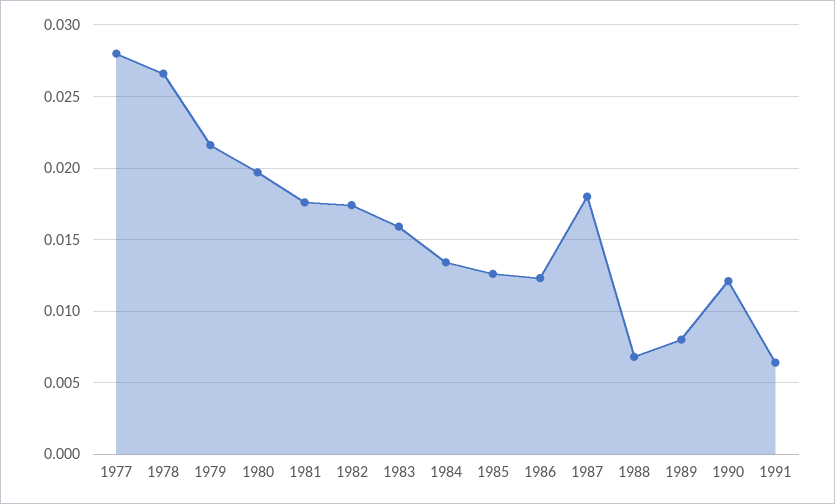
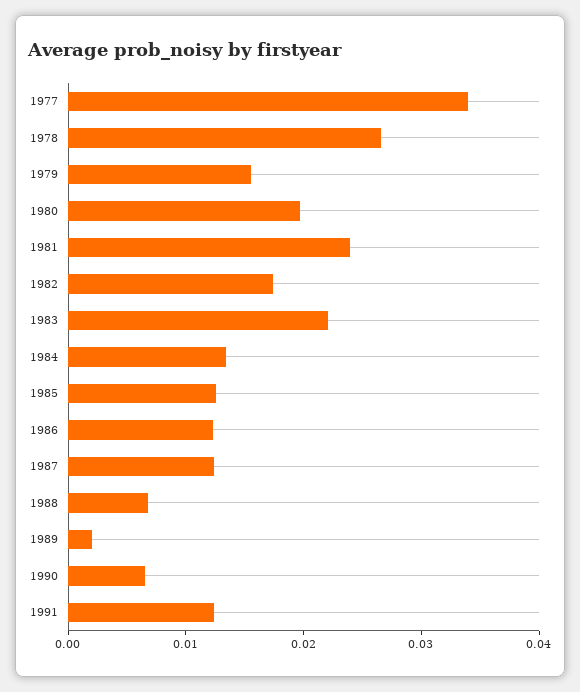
  {
-   "1977": 0.028,
+   "1977": 0.034,
    "1978": 0.0265,
-   "1979": 0.0215,
+   "1979": 0.016,
    "1980": 0.0195,
-   "1981": 0.0175,
+   "1981": 0.024,
    "1982": 0.0175,
-   "1983": 0.016,
+   "1983": 0.022,
    "1984": 0.0135,
    "1985": 0.0125,
    "1986": 0.0125,
-   "1987": 0.018,
+   "1987": 0.012,
    "1988": 0.007,
-   "1989": 0.008,
+   "1989": 0.002,
-   "1990": 0.012,
+   "1990": 0.006,
-   "1991": 0.0065
+   "1991": 0.012
  }

